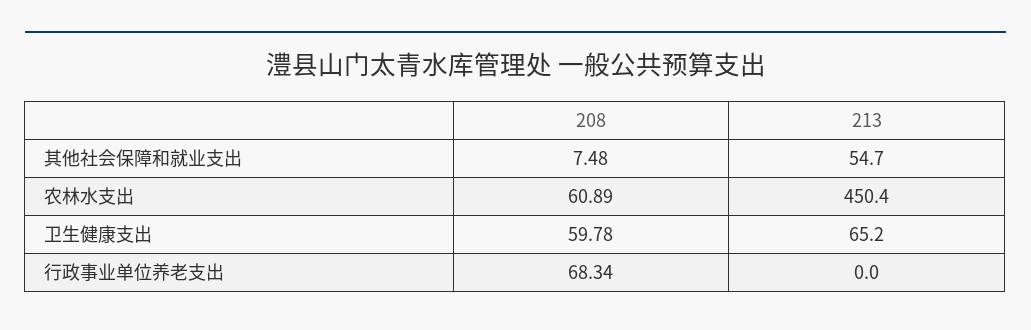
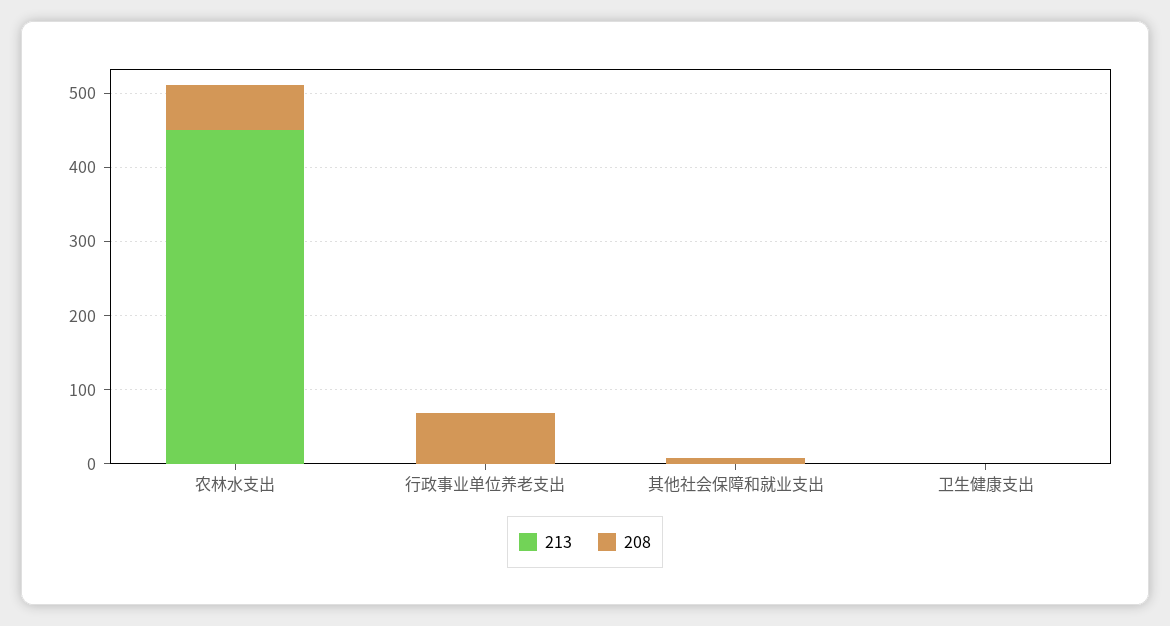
  {
    "208": {
      "其他社会保障和就业支出": 7.48,
      "农林水支出": 60.89,
-     "卫生健康支出": 59.78,
+     "卫生健康支出": 0,
      "行政事业单位养老支出": 68.34
    },
    "213": {
-     "其他社会保障和就业支出": 54.7,
+     "其他社会保障和就业支出": 0,
      "农林水支出": 450.4,
-     "卫生健康支出": 65.2,
+     "卫生健康支出": 0,
      "行政事业单位养老支出": 0
    }
  }

